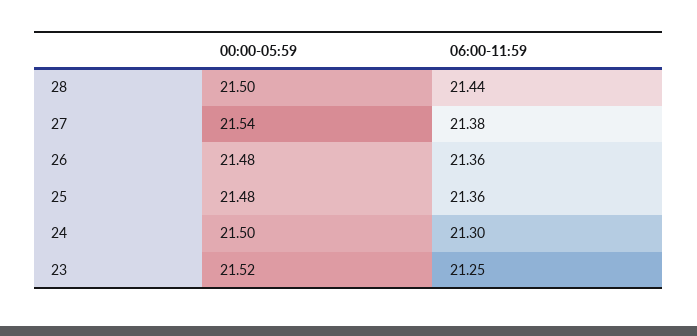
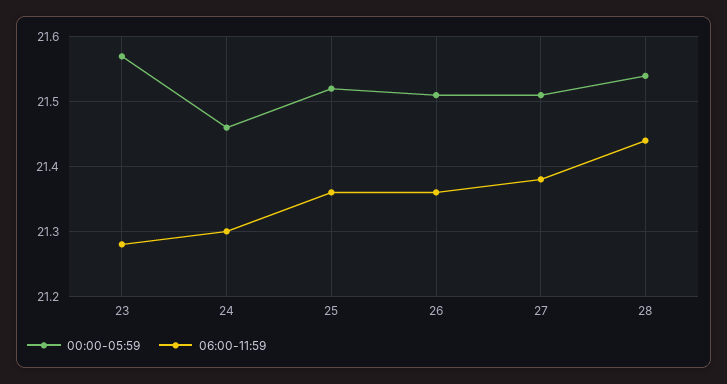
  {
    "00:00-05:59": {
-     "28": 21.5,
+     "28": 21.54,
-     "27": 21.54,
+     "27": 21.51,
-     "26": 21.48,
+     "26": 21.51,
-     "25": 21.48,
+     "25": 21.52,
-     "24": 21.5,
+     "24": 21.46,
-     "23": 21.52
+     "23": 21.57
    },
    "06:00-11:59": {
      "28": 21.44,
      "27": 21.38,
      "26": 21.36,
      "25": 21.36,
      "24": 21.3,
-     "23": 21.25
+     "23": 21.28
    }
  }

